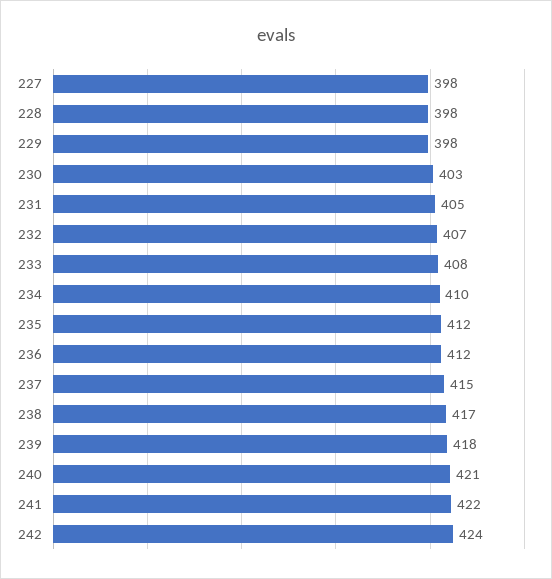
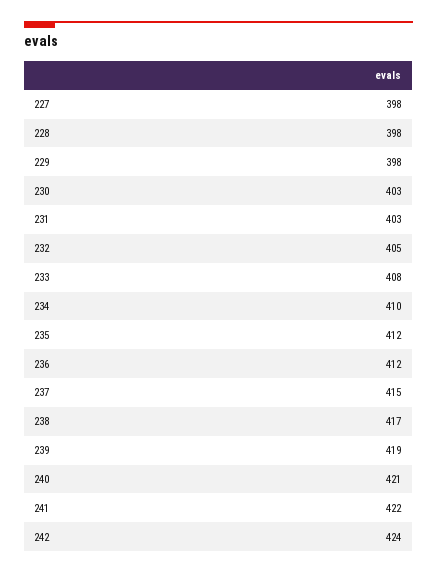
  {
    "227": 398,
    "228": 398,
    "229": 398,
    "230": 403,
-   "231": 405,
+   "231": 403,
-   "232": 407,
+   "232": 405,
    "233": 408,
    "234": 410,
    "235": 412,
    "236": 412,
    "237": 415,
    "238": 417,
-   "239": 418,
+   "239": 419,
    "240": 421,
    "241": 422,
    "242": 424
  }

